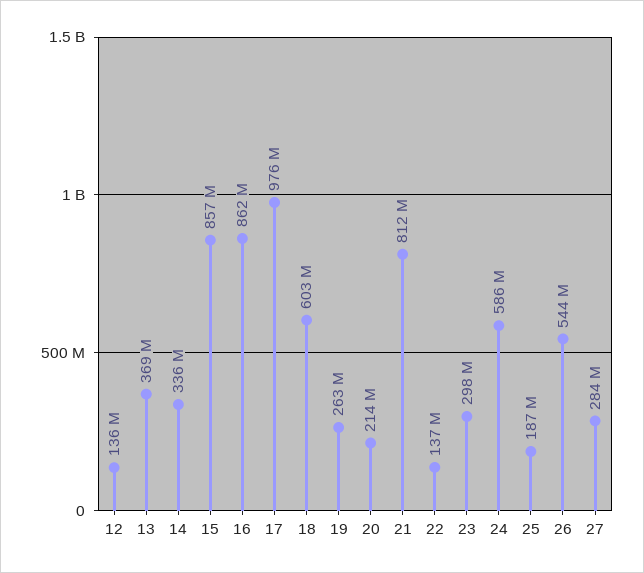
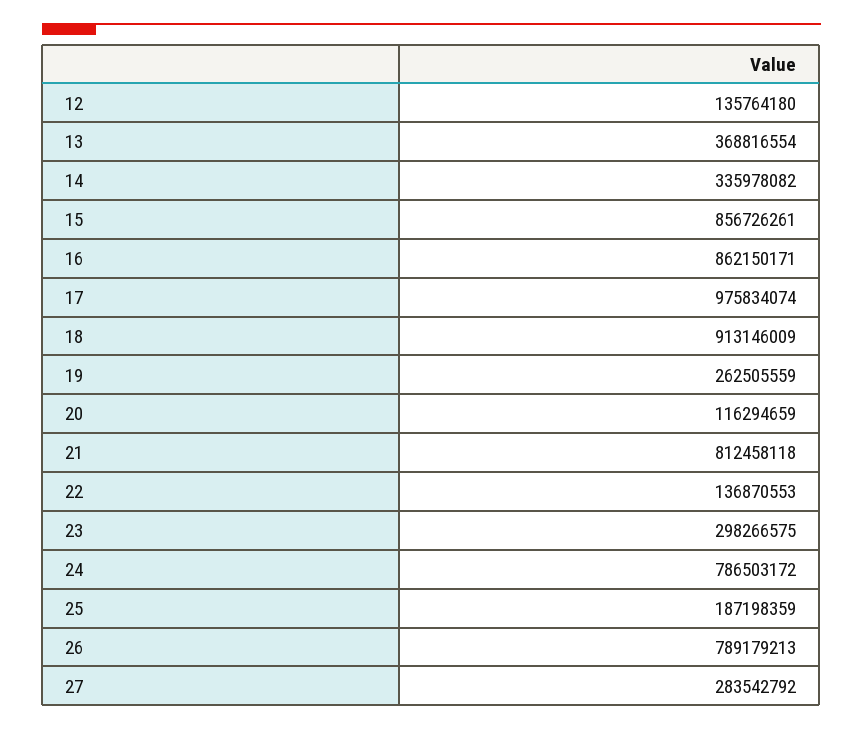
  {
    "12": 135764180,
    "13": 368816554,
    "14": 335978082,
    "15": 856726261,
    "16": 862150171,
    "17": 975834074,
-   "18": 603000000,
+   "18": 913146009,
    "19": 262505559,
-   "20": 214000000,
+   "20": 116294659,
    "21": 812458118,
    "22": 136870553,
    "23": 298266575,
-   "24": 586000000,
+   "24": 786503172,
    "25": 187198359,
-   "26": 544000000,
+   "26": 789179213,
    "27": 283542792
  }

